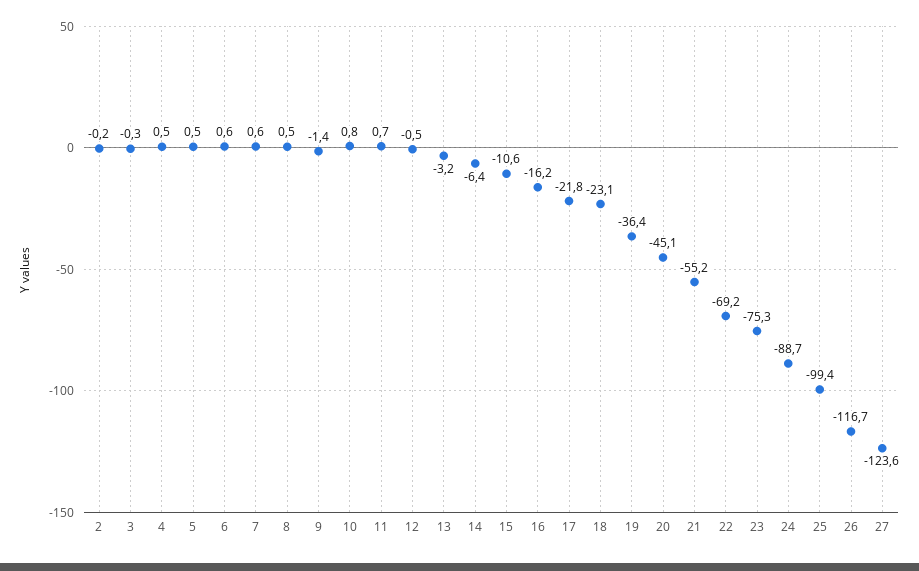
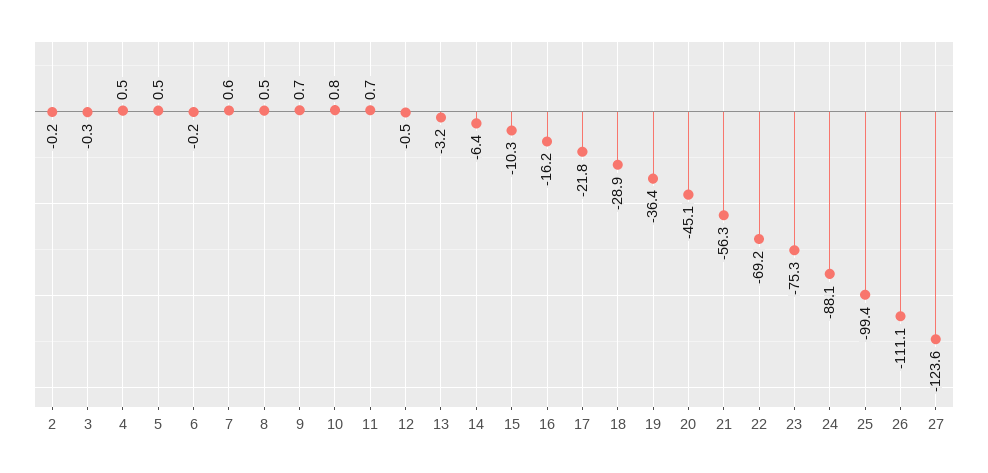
  {
    "2": -0.2,
    "3": -0.3,
    "4": 0.5,
    "5": 0.5,
-   "6": 0.6,
+   "6": -0.2,
    "7": 0.6,
    "8": 0.5,
-   "9": -1.4,
+   "9": 0.7,
    "10": 0.8,
    "11": 0.7,
    "12": -0.5,
    "13": -3.2,
    "14": -6.4,
-   "15": -10.6,
+   "15": -10.3,
    "16": -16.2,
    "17": -21.8,
-   "18": -23.1,
+   "18": -28.9,
    "19": -36.4,
    "20": -45.1,
-   "21": -55.2,
+   "21": -56.3,
    "22": -69.2,
    "23": -75.3,
-   "24": -88.7,
+   "24": -88.1,
    "25": -99.4,
-   "26": -116.7,
+   "26": -111.1,
    "27": -123.6
  }

